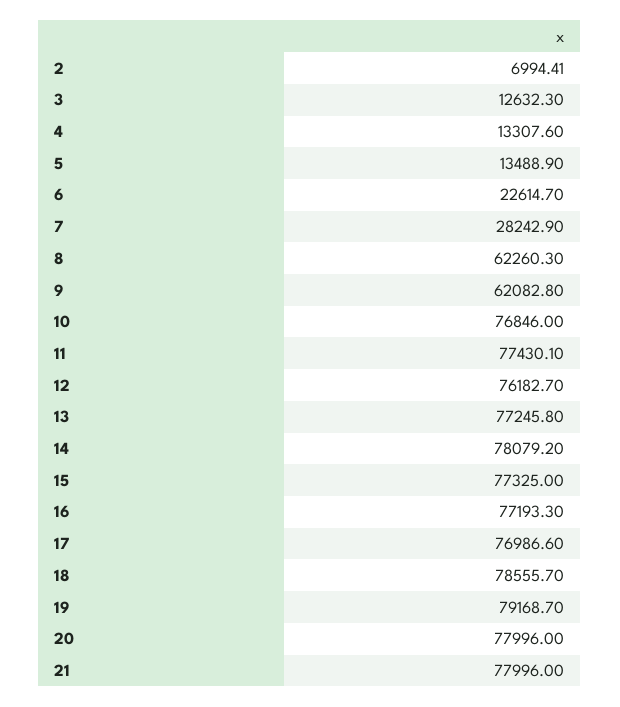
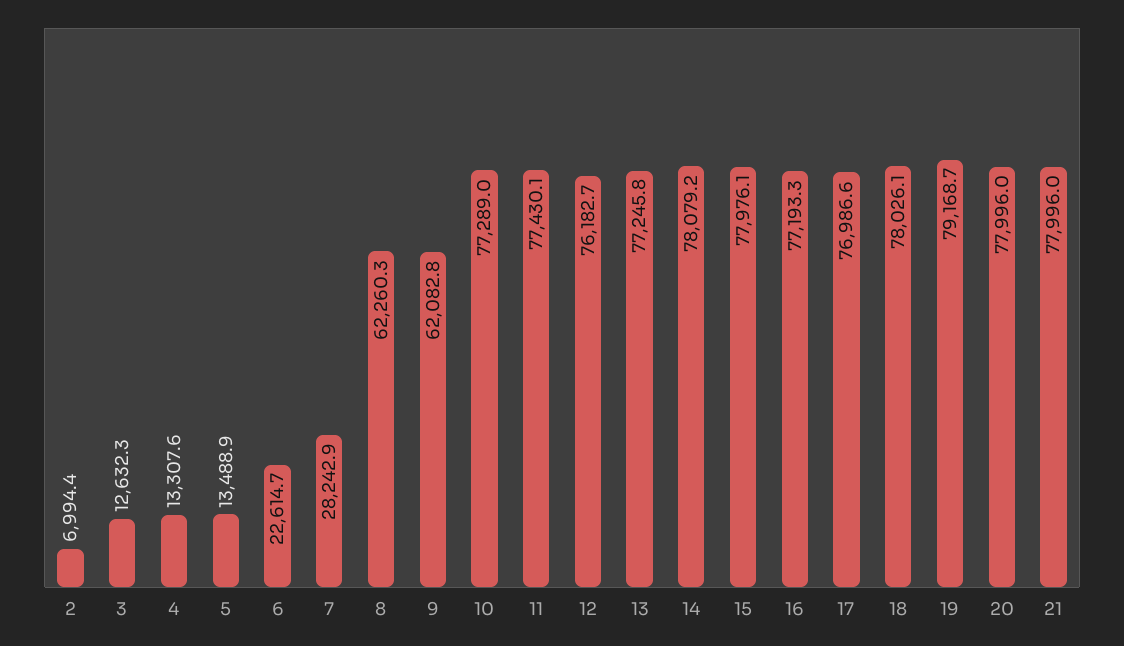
  {
    "2": 6994.41,
    "3": 12632.3,
    "4": 13307.6,
    "5": 13488.9,
    "6": 22614.7,
    "7": 28242.9,
    "8": 62260.3,
    "9": 62082.8,
-   "10": 76846,
+   "10": 77289,
    "11": 77430.1,
    "12": 76182.7,
    "13": 77245.8,
    "14": 78079.2,
-   "15": 77325,
+   "15": 77976.1,
    "16": 77193.3,
    "17": 76986.6,
-   "18": 78555.7,
+   "18": 78026.1,
    "19": 79168.7,
    "20": 77996,
    "21": 77996
  }

